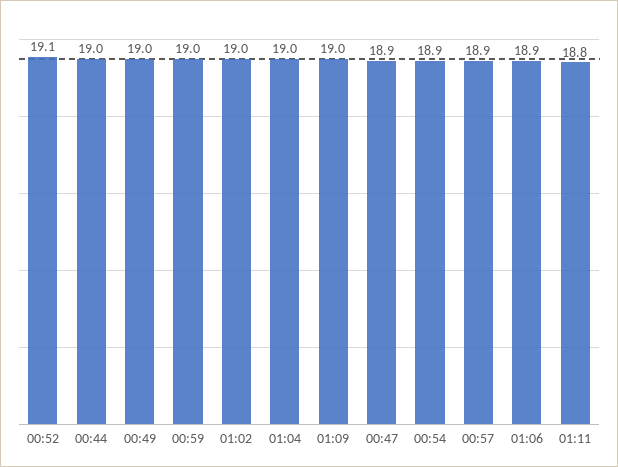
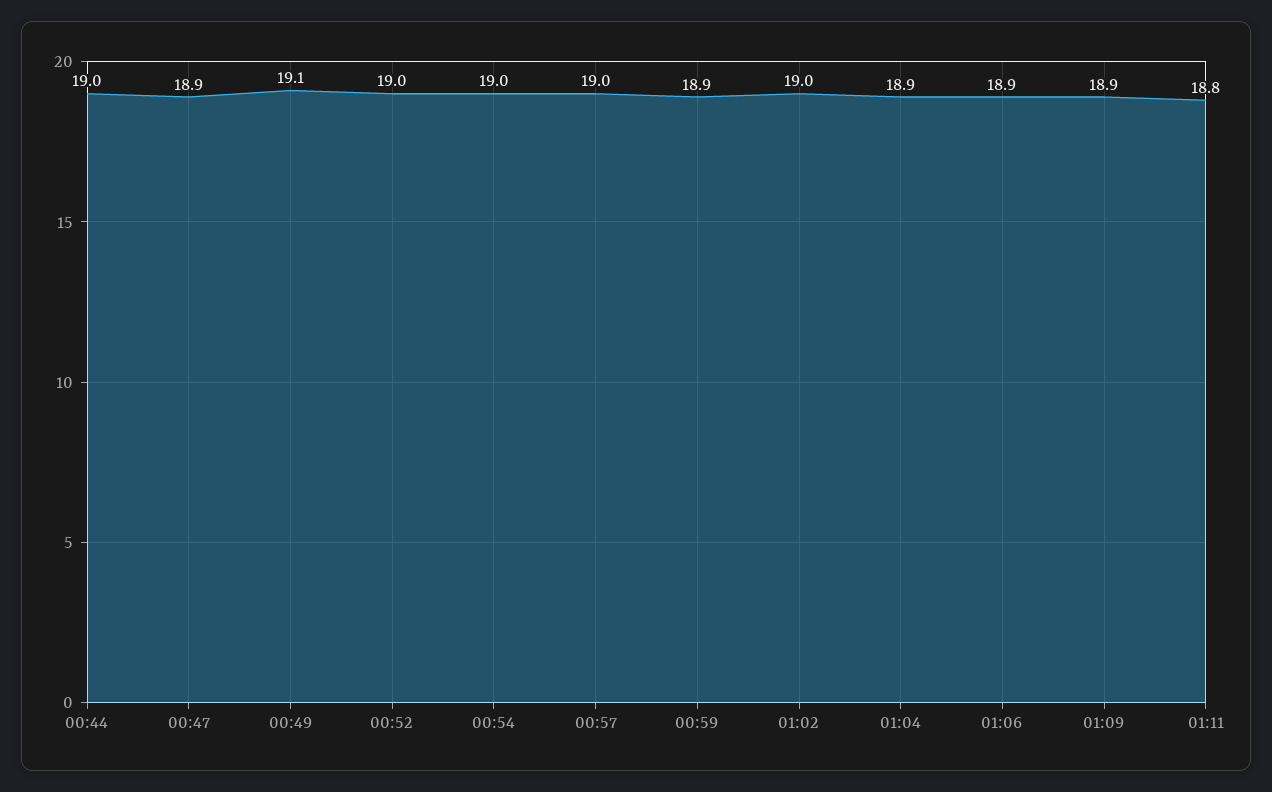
  {
-   "00:52": 19.1,
+   "00:52": 19,
    "00:44": 19,
-   "00:49": 19,
+   "00:49": 19.1,
-   "00:59": 19,
+   "00:59": 18.9,
    "01:02": 19,
-   "01:04": 19,
+   "01:04": 18.9,
-   "01:09": 19,
+   "01:09": 18.9,
    "00:47": 18.9,
-   "00:54": 18.9,
+   "00:54": 19,
-   "00:57": 18.9,
+   "00:57": 19,
    "01:06": 18.9,
    "01:11": 18.8
  }

